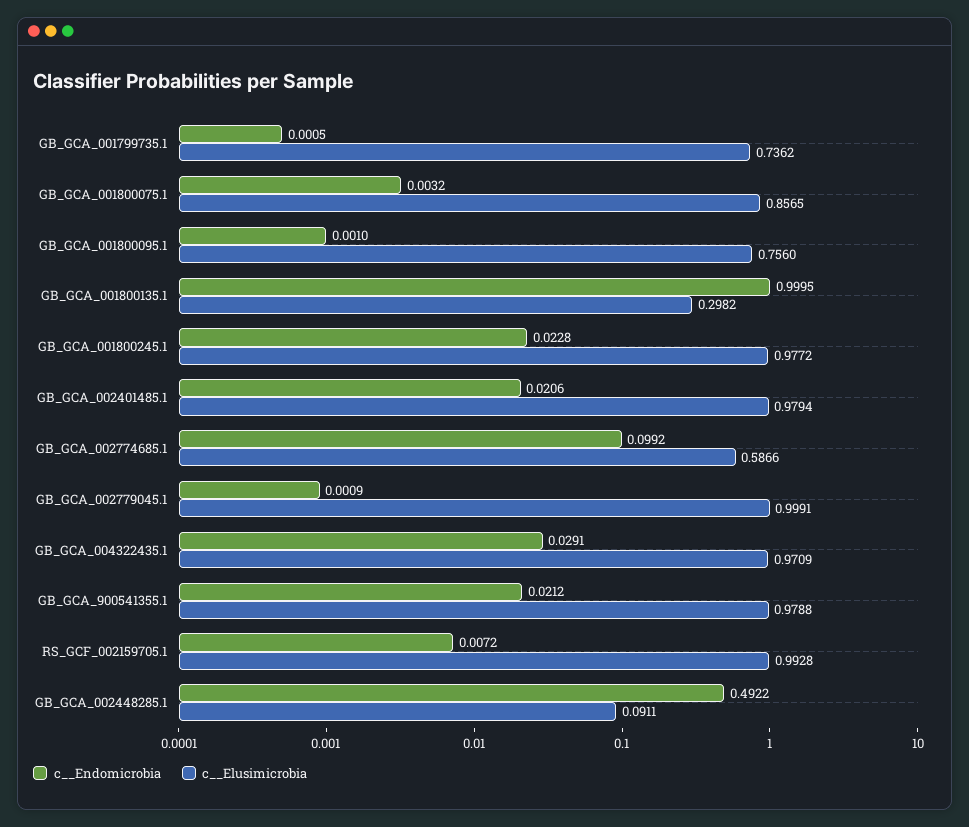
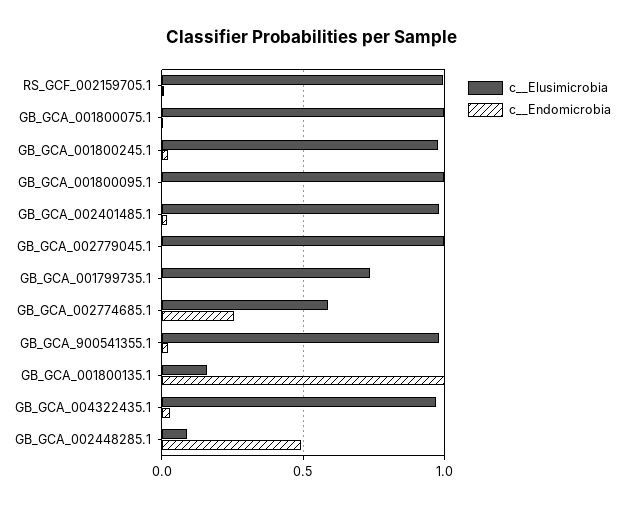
  {
    "c__Endomicrobia": {
      "GB_GCA_001799735.1": 0.0005,
      "GB_GCA_001800075.1": 0.0032,
      "GB_GCA_001800095.1": 0.001,
      "GB_GCA_001800135.1": 0.9995,
      "GB_GCA_001800245.1": 0.0228,
      "GB_GCA_002401485.1": 0.0206,
-     "GB_GCA_002774685.1": 0.0992,
+     "GB_GCA_002774685.1": 0.25,
      "GB_GCA_002779045.1": 0.0009,
      "GB_GCA_004322435.1": 0.0291,
      "GB_GCA_900541355.1": 0.0212,
      "RS_GCF_002159705.1": 0.0072,
      "GB_GCA_002448285.1": 0.4922
    },
    "c__Elusimicrobia": {
      "GB_GCA_001799735.1": 0.7362,
-     "GB_GCA_001800075.1": 0.8565,
+     "GB_GCA_001800075.1": 1,
-     "GB_GCA_001800095.1": 0.756,
+     "GB_GCA_001800095.1": 1,
-     "GB_GCA_001800135.1": 0.2982,
+     "GB_GCA_001800135.1": 0.15,
      "GB_GCA_001800245.1": 0.9772,
      "GB_GCA_002401485.1": 0.9794,
      "GB_GCA_002774685.1": 0.5866,
      "GB_GCA_002779045.1": 0.9991,
      "GB_GCA_004322435.1": 0.9709,
      "GB_GCA_900541355.1": 0.9788,
      "RS_GCF_002159705.1": 0.9928,
      "GB_GCA_002448285.1": 0.0911
    }
  }

